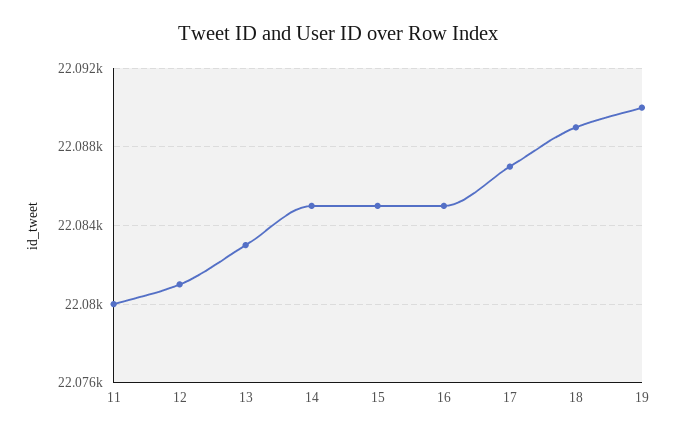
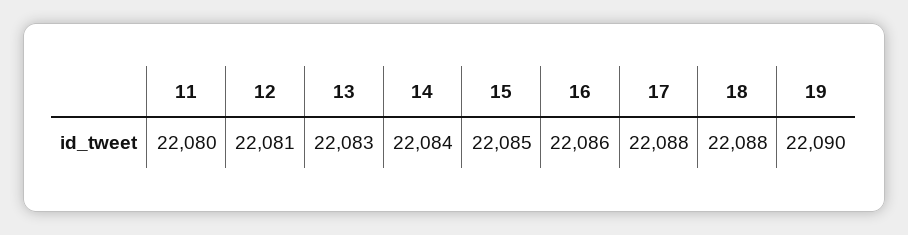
  {
    "11": 22080,
    "12": 22081,
    "13": 22083,
-   "14": 22085,
+   "14": 22084,
    "15": 22085,
-   "16": 22085,
+   "16": 22086,
-   "17": 22087,
+   "17": 22088,
-   "18": 22089,
+   "18": 22088,
    "19": 22090
  }

